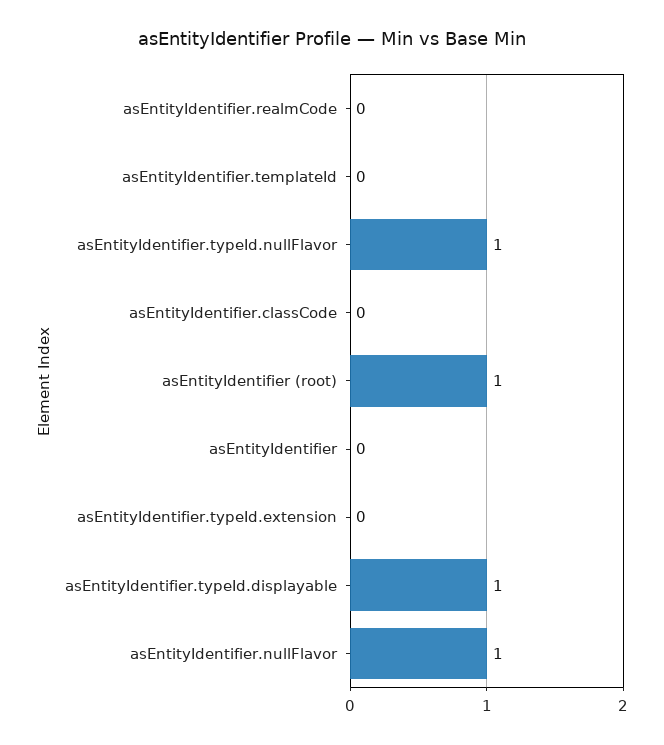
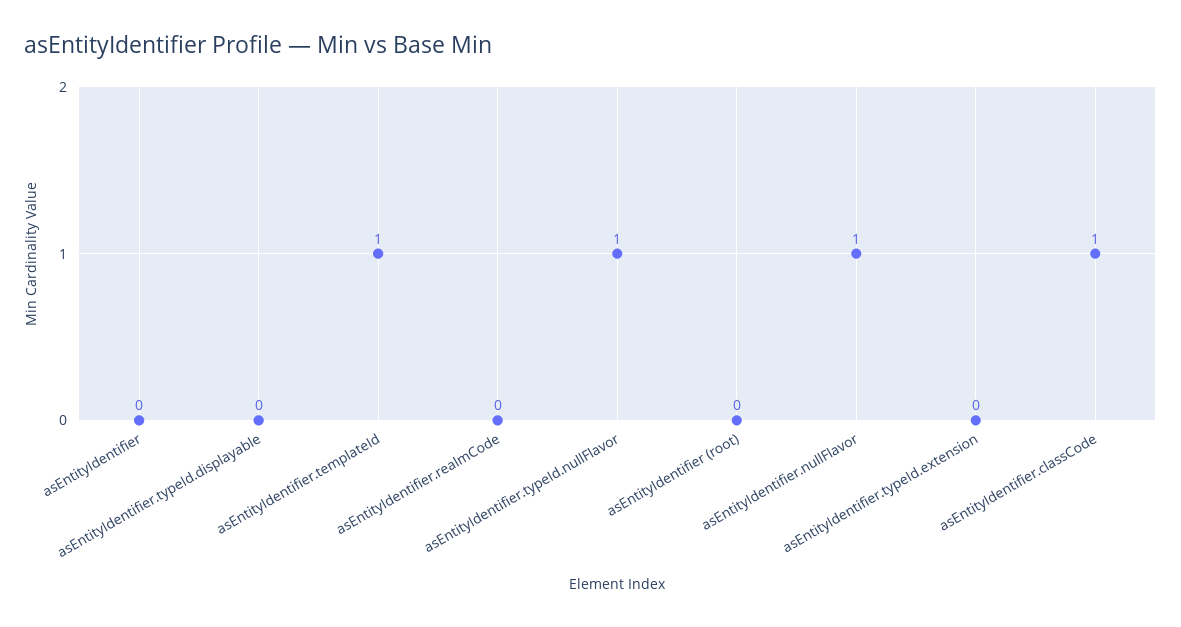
  {
    "asEntityIdentifier.realmCode": 0,
-   "asEntityIdentifier.templateId": 0,
+   "asEntityIdentifier.templateId": 1,
    "asEntityIdentifier.typeId.nullFlavor": 1,
-   "asEntityIdentifier.classCode": 0,
+   "asEntityIdentifier.classCode": 1,
-   "asEntityIdentifier (root)": 1,
+   "asEntityIdentifier (root)": 0,
    "asEntityIdentifier": 0,
    "asEntityIdentifier.typeId.extension": 0,
-   "asEntityIdentifier.typeId.displayable": 1,
+   "asEntityIdentifier.typeId.displayable": 0,
    "asEntityIdentifier.nullFlavor": 1
  }

